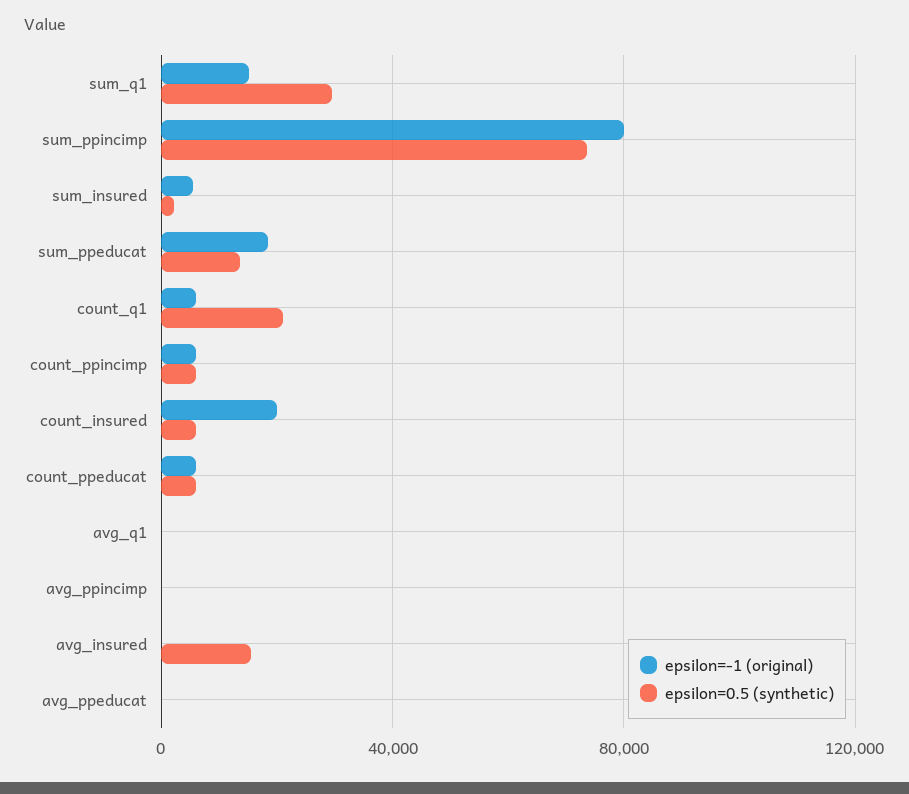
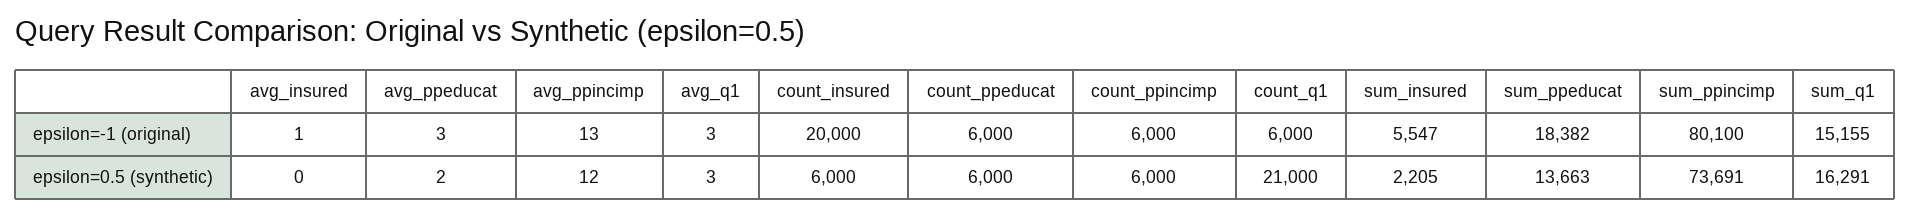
  {
    "epsilon=-1 (original)": {
      "sum_q1": 15155,
      "sum_ppincimp": 80100,
      "sum_insured": 5547,
      "sum_ppeducat": 18382,
      "count_q1": 6000,
      "count_ppincimp": 6000,
      "count_insured": 20000,
      "count_ppeducat": 6000,
      "avg_q1": 3,
      "avg_ppincimp": 13,
      "avg_insured": 1,
      "avg_ppeducat": 3
    },
    "epsilon=0.5 (synthetic)": {
-     "sum_q1": 30000,
+     "sum_q1": 16291,
      "sum_ppincimp": 73691,
      "sum_insured": 2205,
      "sum_ppeducat": 13663,
      "count_q1": 21000,
      "count_ppincimp": 6000,
      "count_insured": 6000,
      "count_ppeducat": 6000,
      "avg_q1": 3,
      "avg_ppincimp": 12,
-     "avg_insured": 15000,
+     "avg_insured": 0,
      "avg_ppeducat": 2
    }
  }

